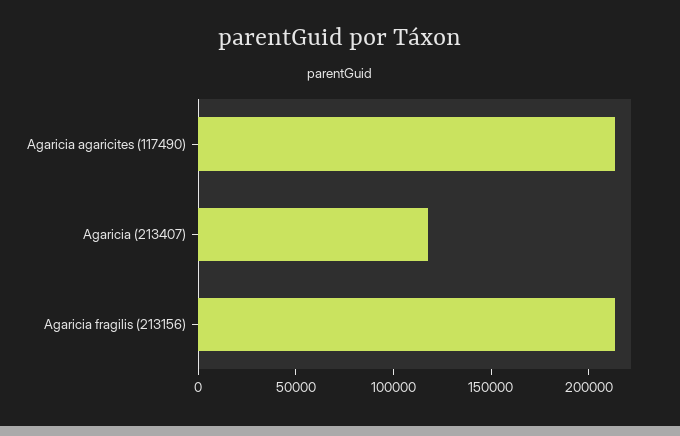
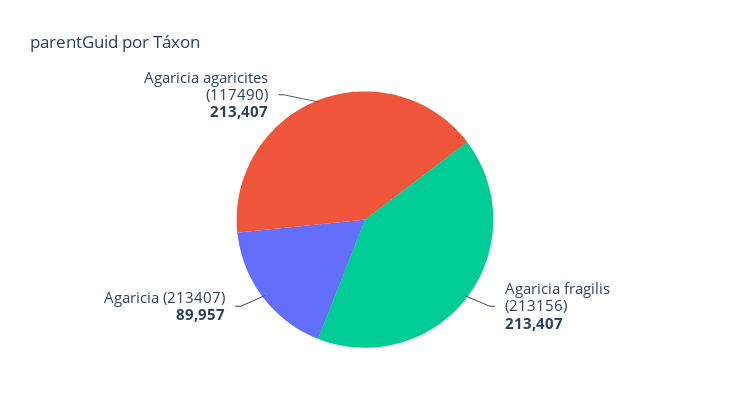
  {
    "Agaricia agaricites (117490)": 213407,
-   "Agaricia (213407)": 120000,
+   "Agaricia (213407)": 89957,
    "Agaricia fragilis (213156)": 213407
  }

